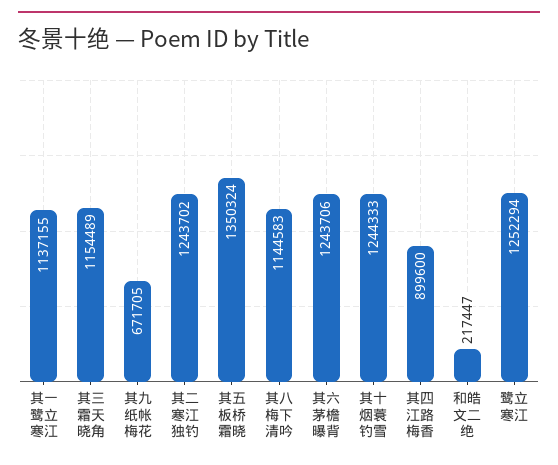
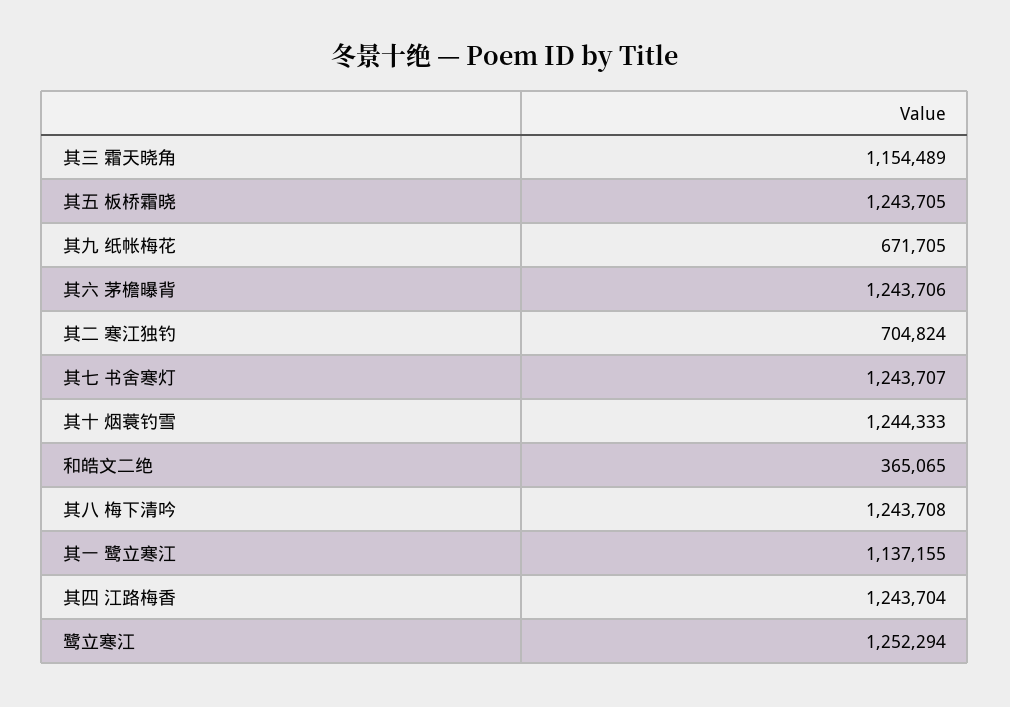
  {
    "其一 鹭立寒江": 1137155,
    "其三 霜天晓角": 1154489,
    "其九 纸帐梅花": 671705,
-   "其二 寒江独钓": 1243702,
+   "其二 寒江独钓": 704824,
-   "其五 板桥霜晓": 1350324,
+   "其五 板桥霜晓": 1243705,
-   "其八 梅下清吟": 1144583,
+   "其八 梅下清吟": 1243708,
    "其六 茅檐曝背": 1243706,
    "其十 烟蓑钓雪": 1244333,
-   "其四 江路梅香": 899600,
+   "其四 江路梅香": 1243704,
-   "和皓文二绝": 217447,
+   "和皓文二绝": 365065,
-   "鹭立寒江": 1252294
+   "鹭立寒江": 1252294,
+   "其七 书舍寒灯": 1243707
  }

